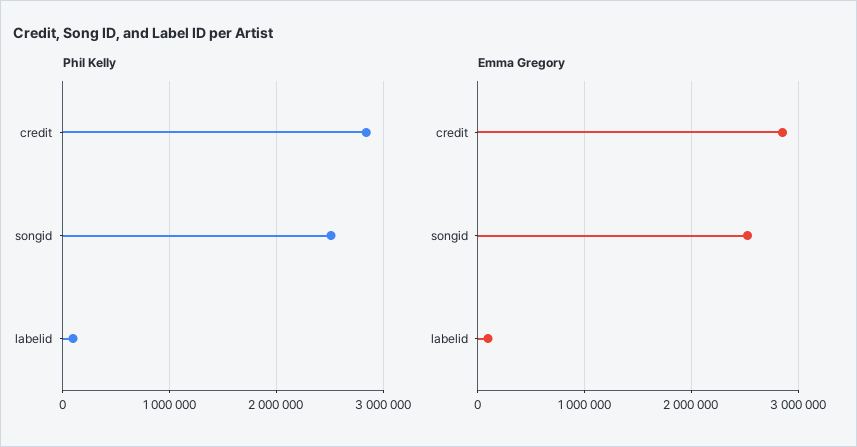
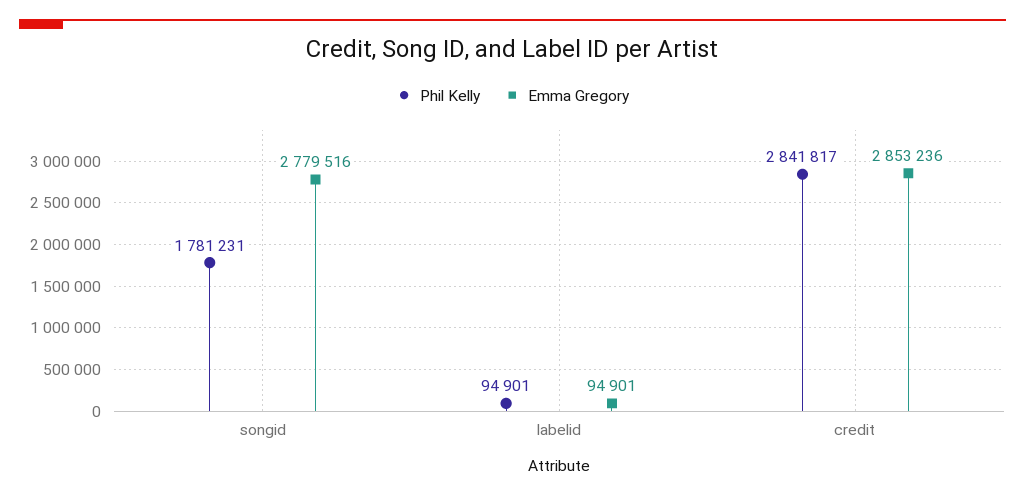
  {
    "Phil Kelly": {
      "credit": 2841817,
-     "songid": 2500000,
+     "songid": 1781231,
      "labelid": 94901
    },
    "Emma Gregory": {
      "credit": 2853236,
-     "songid": 2500000,
+     "songid": 2779516,
      "labelid": 94901
    }
  }

